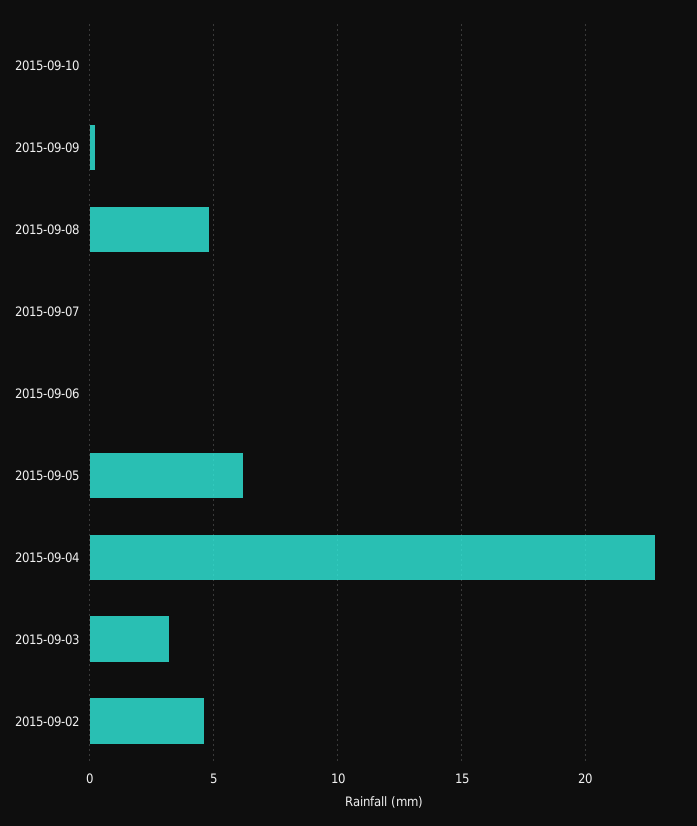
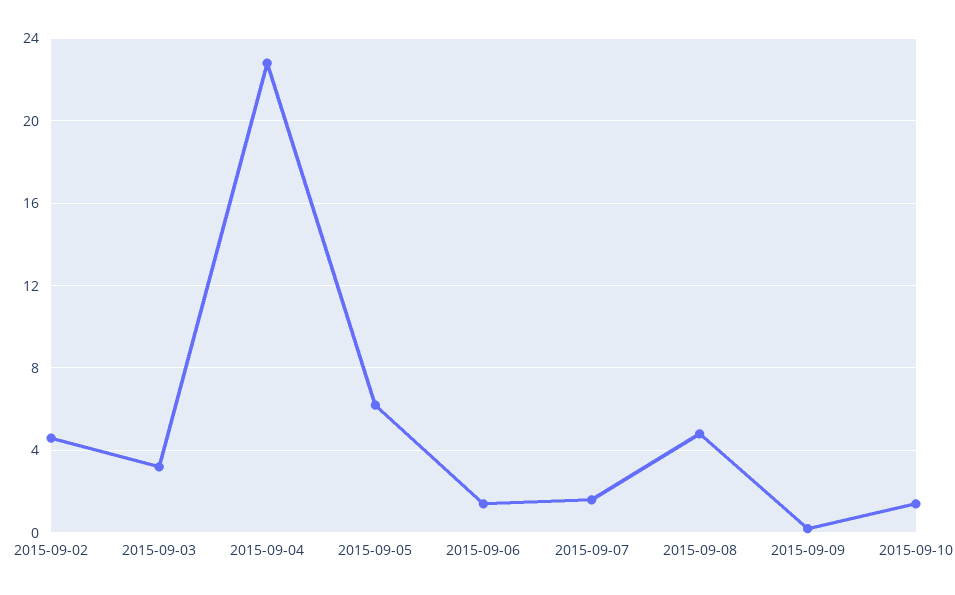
  {
-   "2015-09-10": 0,
+   "2015-09-10": 1.5,
    "2015-09-09": 0,
    "2015-09-08": 5,
-   "2015-09-07": 0,
+   "2015-09-07": 1.5,
-   "2015-09-06": 0,
+   "2015-09-06": 1.5,
    "2015-09-05": 6,
    "2015-09-04": 23,
    "2015-09-03": 3,
    "2015-09-02": 4.5
  }

